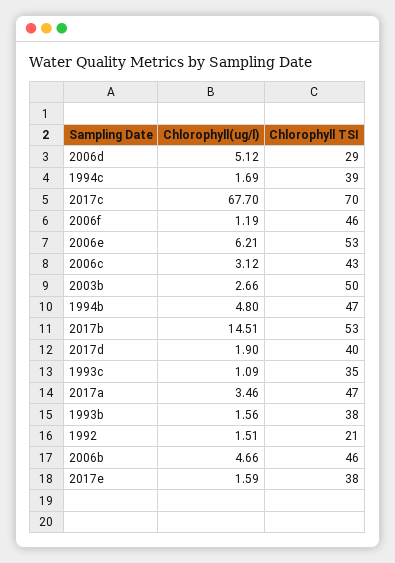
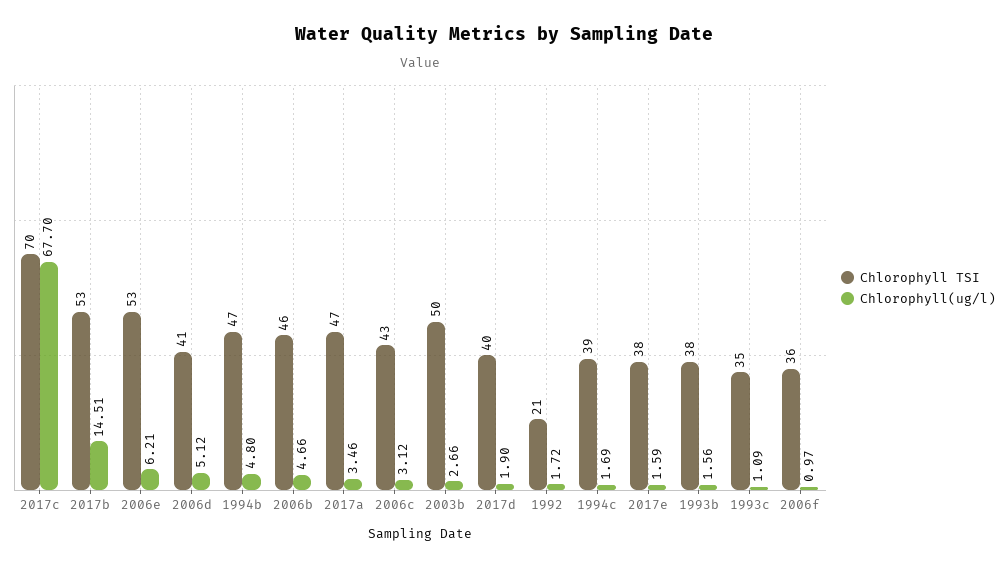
  {
    "Chlorophyll(ug/l)": {
      "2006d": 5.12,
      "1994c": 1.69,
      "2017c": 67.7,
-     "2006f": 1.19,
+     "2006f": 0.97,
      "2006e": 6.21,
      "2006c": 3.12,
      "2003b": 2.66,
      "1994b": 4.8,
      "2017b": 14.51,
      "2017d": 1.9,
      "1993c": 1.09,
      "2017a": 3.46,
      "1993b": 1.56,
-     "1992": 1.51,
+     "1992": 1.72,
      "2006b": 4.66,
      "2017e": 1.59
    },
    "Chlorophyll TSI": {
-     "2006d": 29,
+     "2006d": 41,
      "1994c": 39,
      "2017c": 70,
-     "2006f": 46,
+     "2006f": 36,
      "2006e": 53,
      "2006c": 43,
      "2003b": 50,
      "1994b": 47,
      "2017b": 53,
      "2017d": 40,
      "1993c": 35,
      "2017a": 47,
      "1993b": 38,
      "1992": 21,
      "2006b": 46,
      "2017e": 38
    }
  }

